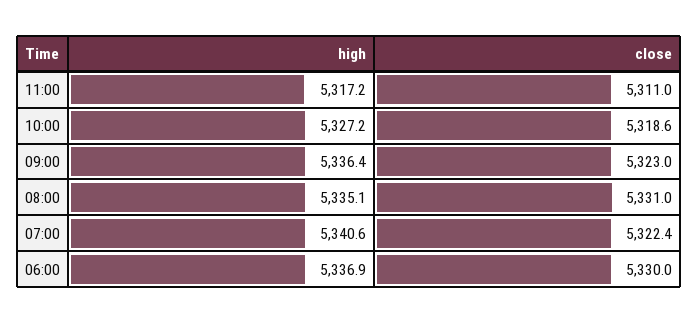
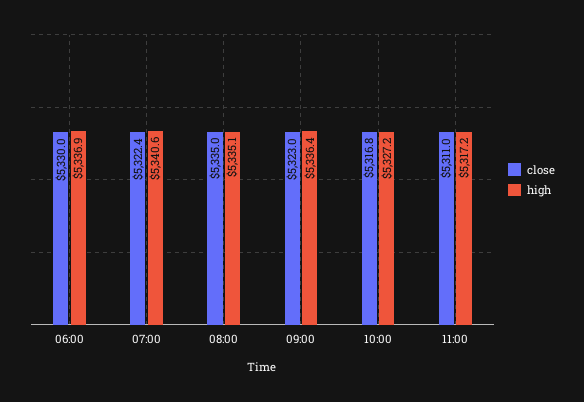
  {
    "high": {
      "11:00": 5317.2,
      "10:00": 5327.2,
      "09:00": 5336.4,
      "08:00": 5335.1,
      "07:00": 5340.6,
      "06:00": 5336.9
    },
    "close": {
      "11:00": 5311,
-     "10:00": 5318.6,
+     "10:00": 5316.8,
      "09:00": 5323,
-     "08:00": 5331,
+     "08:00": 5335,
      "07:00": 5322.4,
      "06:00": 5330
    }
  }

